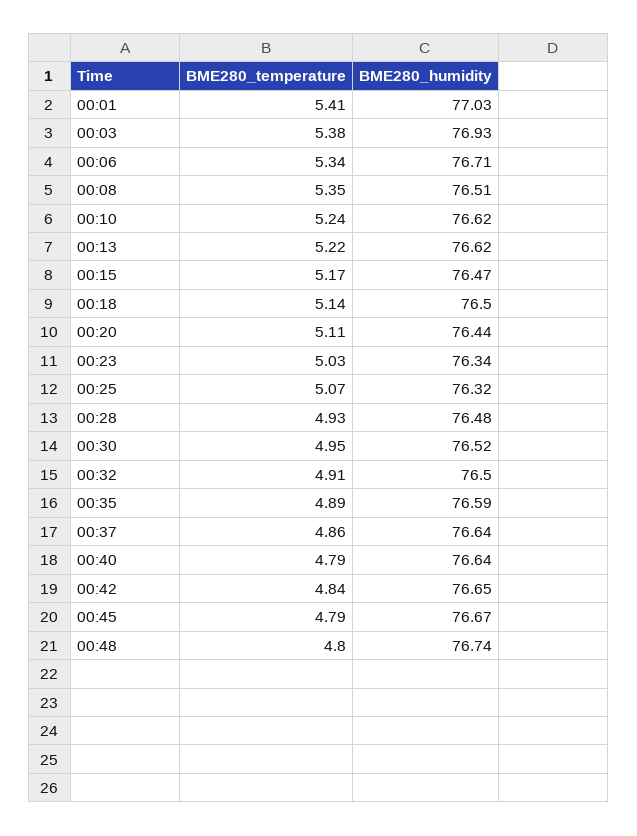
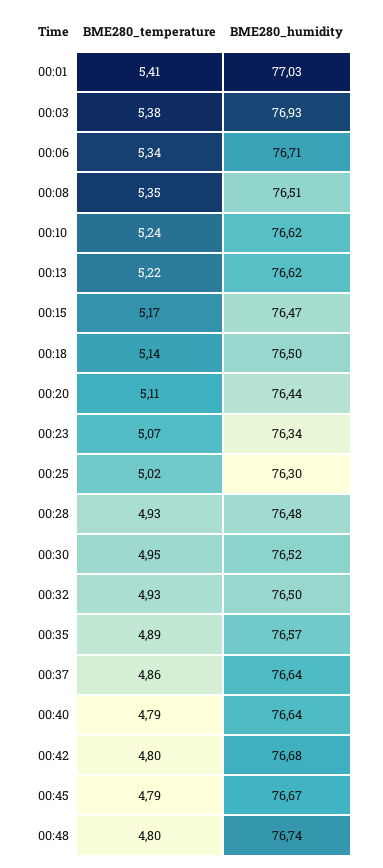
  {
    "BME280_temperature": {
      "00:01": 5.41,
      "00:03": 5.38,
      "00:06": 5.34,
      "00:08": 5.35,
      "00:10": 5.24,
      "00:13": 5.22,
      "00:15": 5.17,
      "00:18": 5.14,
      "00:20": 5.11,
-     "00:23": 5.03,
+     "00:23": 5.07,
-     "00:25": 5.07,
+     "00:25": 5.02,
      "00:28": 4.93,
      "00:30": 4.95,
-     "00:32": 4.91,
+     "00:32": 4.93,
      "00:35": 4.89,
      "00:37": 4.86,
      "00:40": 4.79,
-     "00:42": 4.84,
+     "00:42": 4.8,
      "00:45": 4.79,
      "00:48": 4.8
    },
    "BME280_humidity": {
      "00:01": 77.03,
      "00:03": 76.93,
      "00:06": 76.71,
      "00:08": 76.51,
      "00:10": 76.62,
      "00:13": 76.62,
      "00:15": 76.47,
      "00:18": 76.5,
      "00:20": 76.44,
      "00:23": 76.34,
-     "00:25": 76.32,
+     "00:25": 76.3,
      "00:28": 76.48,
      "00:30": 76.52,
      "00:32": 76.5,
-     "00:35": 76.59,
+     "00:35": 76.57,
      "00:37": 76.64,
      "00:40": 76.64,
-     "00:42": 76.65,
+     "00:42": 76.68,
      "00:45": 76.67,
      "00:48": 76.74
    }
  }

